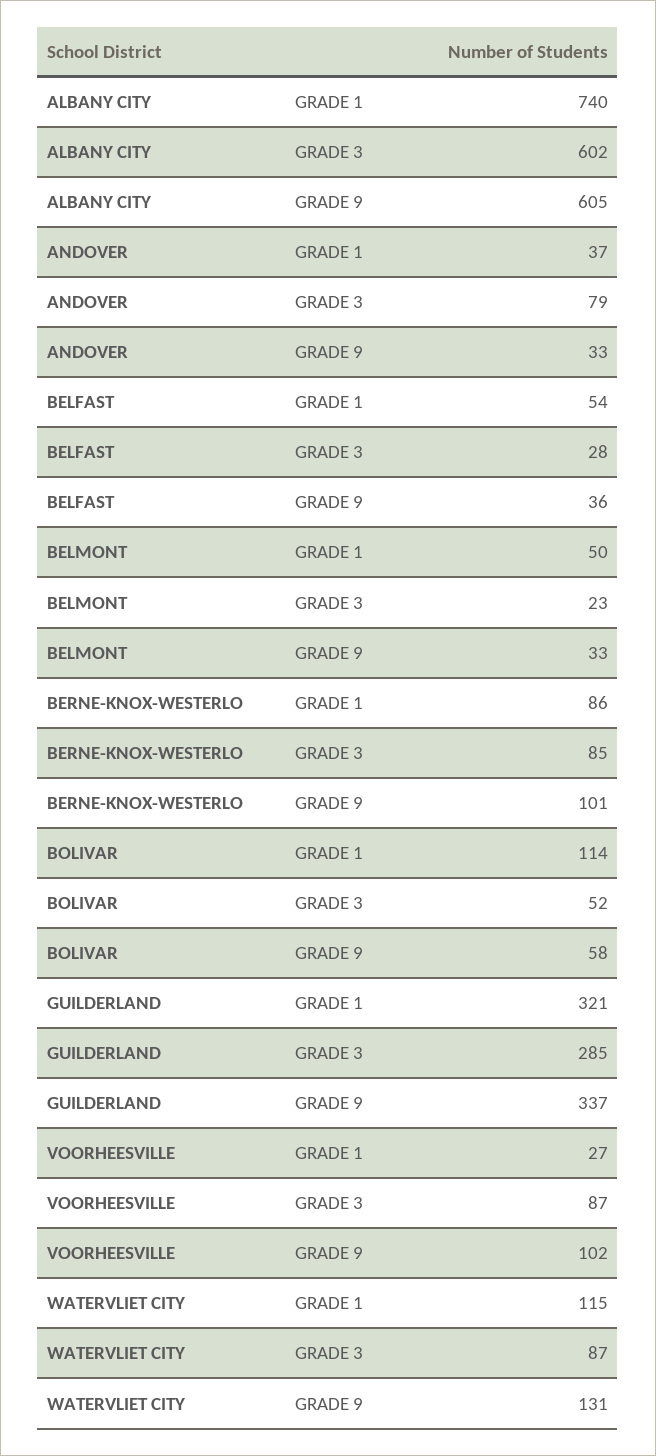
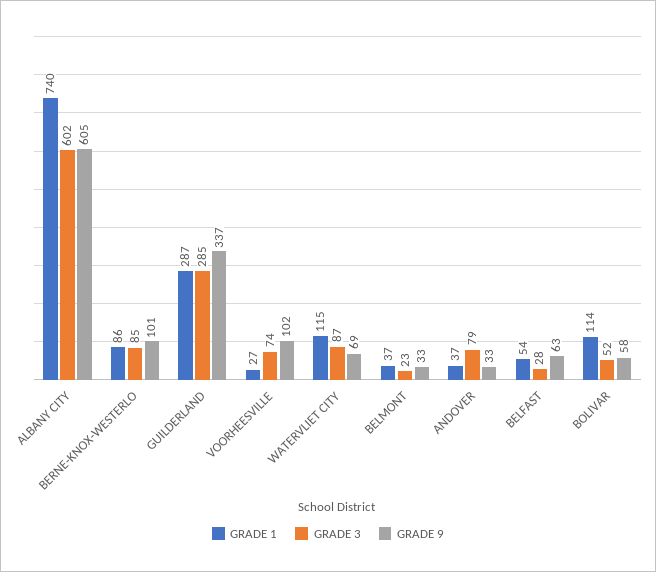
  {
    "GRADE 1": {
      "ALBANY CITY": 740,
      "ANDOVER": 37,
      "BELFAST": 54,
-     "BELMONT": 50,
+     "BELMONT": 37,
      "BERNE-KNOX-WESTERLO": 86,
      "BOLIVAR": 114,
-     "GUILDERLAND": 321,
+     "GUILDERLAND": 287,
      "VOORHEESVILLE": 27,
      "WATERVLIET CITY": 115
    },
    "GRADE 3": {
      "ALBANY CITY": 602,
      "ANDOVER": 79,
      "BELFAST": 28,
      "BELMONT": 23,
      "BERNE-KNOX-WESTERLO": 85,
      "BOLIVAR": 52,
      "GUILDERLAND": 285,
-     "VOORHEESVILLE": 87,
+     "VOORHEESVILLE": 74,
      "WATERVLIET CITY": 87
    },
    "GRADE 9": {
      "ALBANY CITY": 605,
      "ANDOVER": 33,
-     "BELFAST": 36,
+     "BELFAST": 63,
      "BELMONT": 33,
      "BERNE-KNOX-WESTERLO": 101,
      "BOLIVAR": 58,
      "GUILDERLAND": 337,
      "VOORHEESVILLE": 102,
-     "WATERVLIET CITY": 131
+     "WATERVLIET CITY": 69
    }
  }

